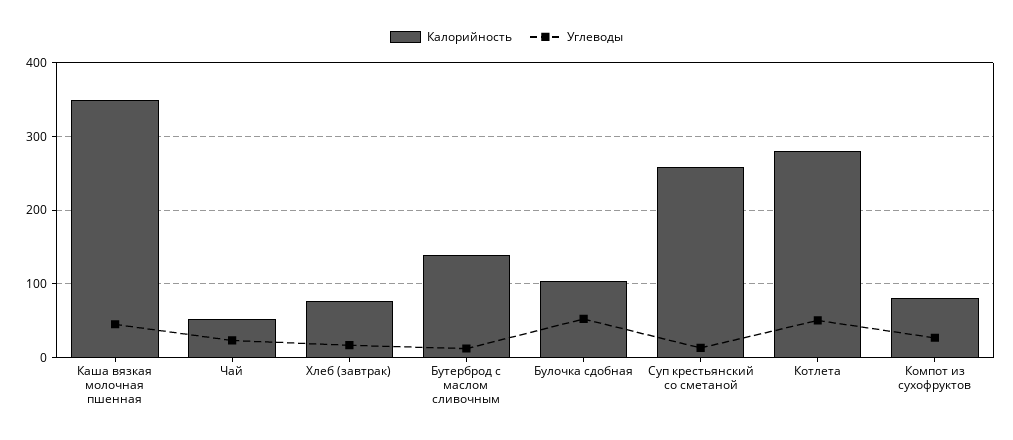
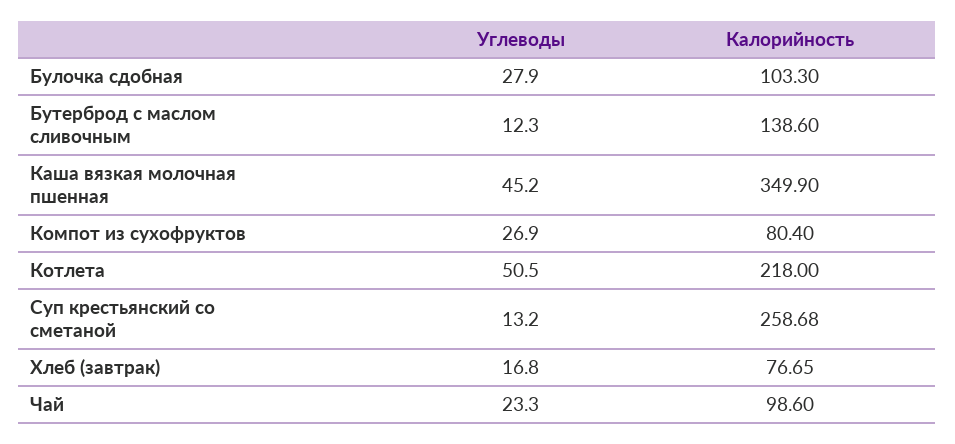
  {
    "Калорийность": {
      "Каша вязкая молочная пшенная": 349.9,
-     "Чай": 50,
+     "Чай": 98.6,
      "Хлеб (завтрак)": 76.65,
      "Бутерброд с маслом сливочным": 138.6,
      "Булочка сдобная": 103.3,
      "Суп крестьянский со сметаной": 258.68,
-     "Котлета": 280,
+     "Котлета": 218,
      "Компот из сухофруктов": 80.4
    },
    "Углеводы": {
      "Каша вязкая молочная пшенная": 45.2,
      "Чай": 23.3,
      "Хлеб (завтрак)": 16.8,
      "Бутерброд с маслом сливочным": 12.3,
-     "Булочка сдобная": 50,
+     "Булочка сдобная": 27.9,
      "Суп крестьянский со сметаной": 13.2,
      "Котлета": 50.5,
      "Компот из сухофруктов": 26.9
    }
  }

